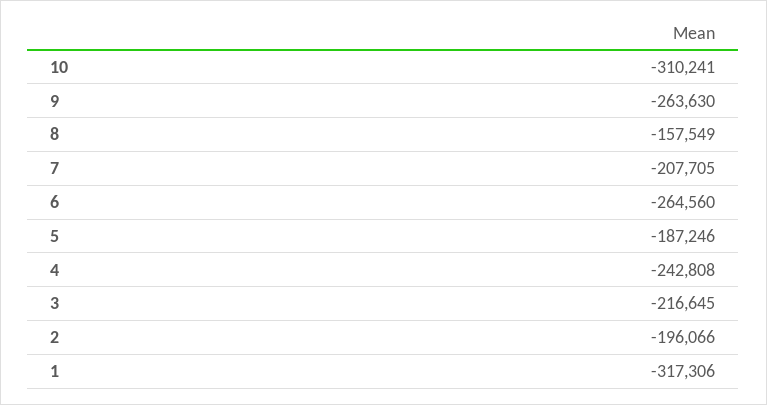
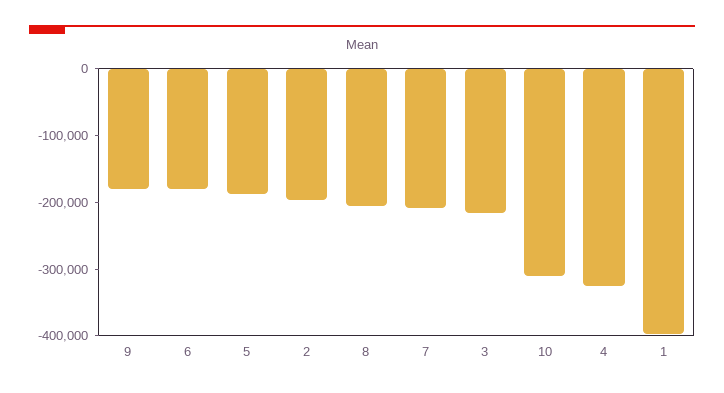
  {
    "10": -310241,
-   "9": -263630,
+   "9": -180000,
-   "8": -157549,
+   "8": -200000,
    "7": -207705,
-   "6": -264560,
+   "6": -180000,
    "5": -187246,
-   "4": -242808,
+   "4": -320000,
    "3": -216645,
    "2": -196066,
-   "1": -317306
+   "1": -400000
  }

